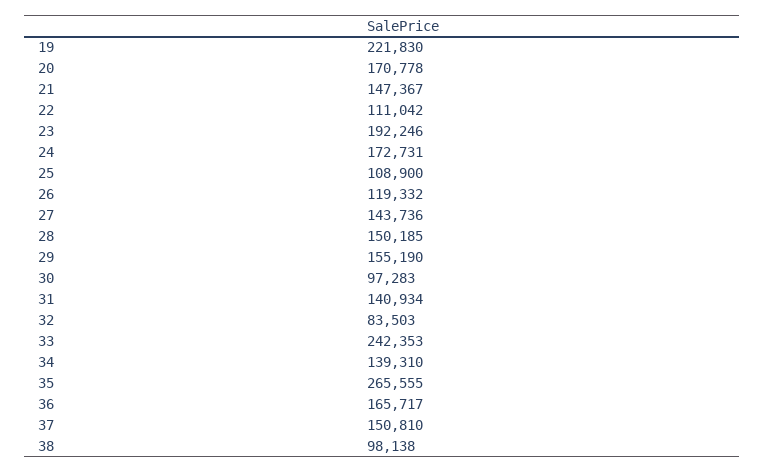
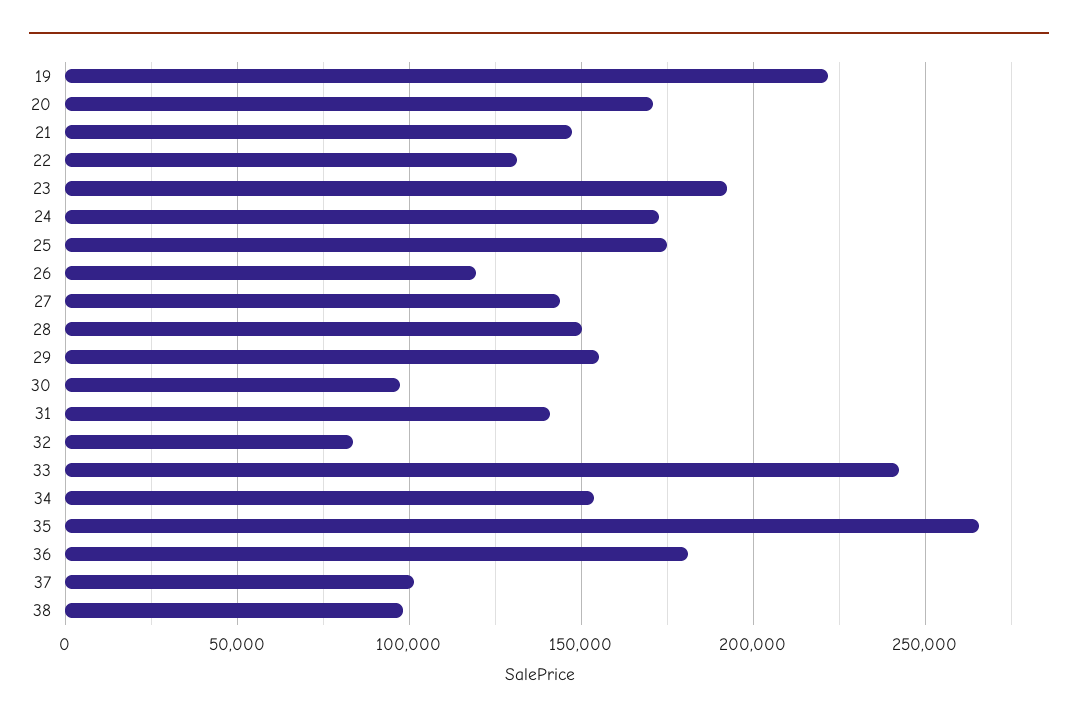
  {
    "19": 221830,
    "20": 170778,
    "21": 147367,
-   "22": 111042,
+   "22": 130000,
    "23": 192246,
    "24": 172731,
-   "25": 108900,
+   "25": 175000,
    "26": 119332,
    "27": 143736,
    "28": 150185,
    "29": 155190,
    "30": 97283,
    "31": 140934,
    "32": 83503,
    "33": 242353,
-   "34": 139310,
+   "34": 155000,
    "35": 265555,
-   "36": 165717,
+   "36": 180000,
-   "37": 150810,
+   "37": 100000,
    "38": 98138
  }

